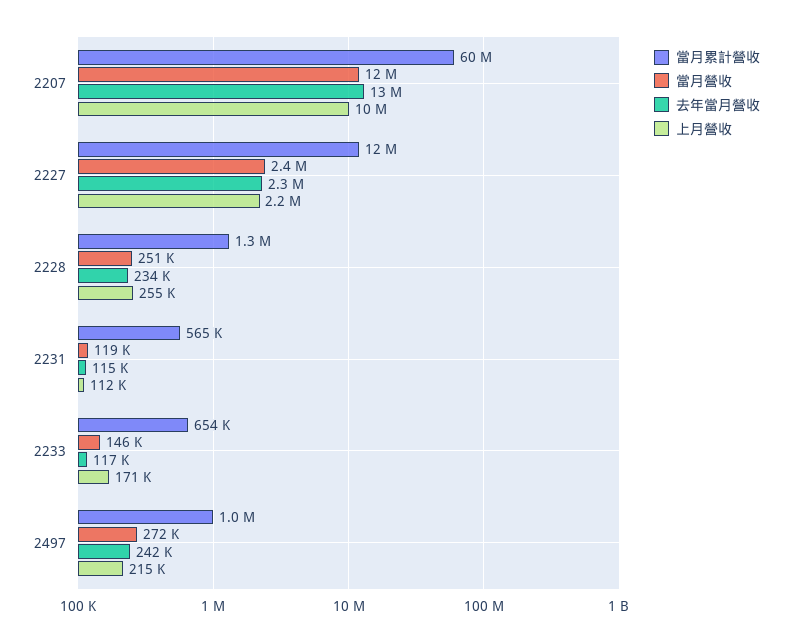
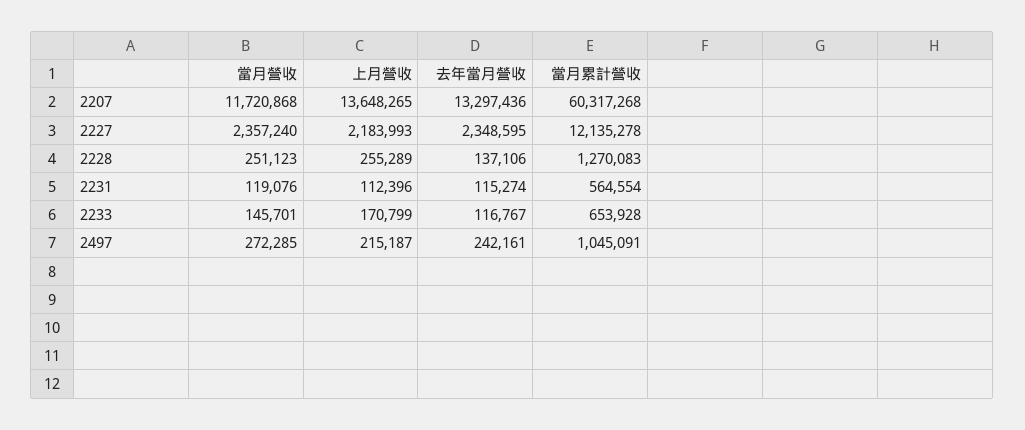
  {
    "當月累計營收": {
      "2207": 60317268,
      "2227": 12135278,
      "2228": 1270083,
      "2231": 564554,
      "2233": 653928,
      "2497": 1045091
    },
    "當月營收": {
      "2207": 11720868,
      "2227": 2357240,
      "2228": 251123,
      "2231": 119076,
      "2233": 145701,
      "2497": 272285
    },
    "去年當月營收": {
      "2207": 13297436,
      "2227": 2348595,
-     "2228": 234000,
+     "2228": 137106,
      "2231": 115274,
      "2233": 116767,
      "2497": 242161
    },
    "上月營收": {
-     "2207": 10000000,
+     "2207": 13648265,
      "2227": 2183993,
      "2228": 255289,
      "2231": 112396,
      "2233": 170799,
      "2497": 215187
    }
  }

